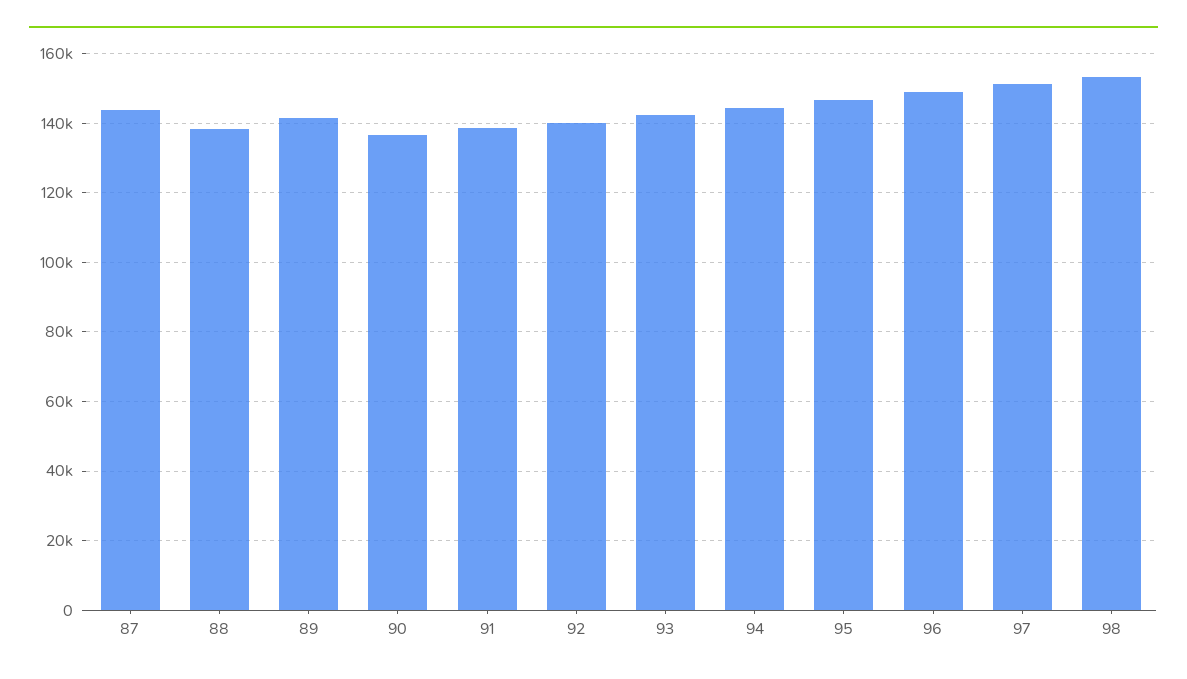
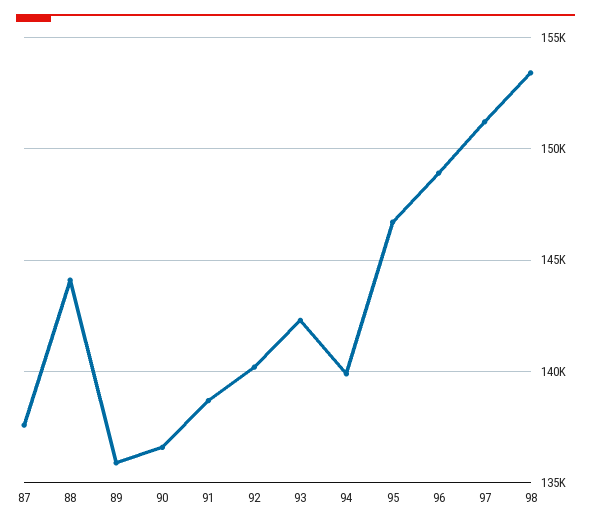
  {
-   "87": 144000,
+   "87": 137500,
-   "88": 138000,
+   "88": 144000,
-   "89": 142000,
+   "89": 136000,
    "90": 136500,
    "91": 138500,
    "92": 140000,
    "93": 142500,
-   "94": 144000,
+   "94": 140000,
    "95": 146500,
    "96": 149000,
    "97": 151000,
    "98": 153500
  }

